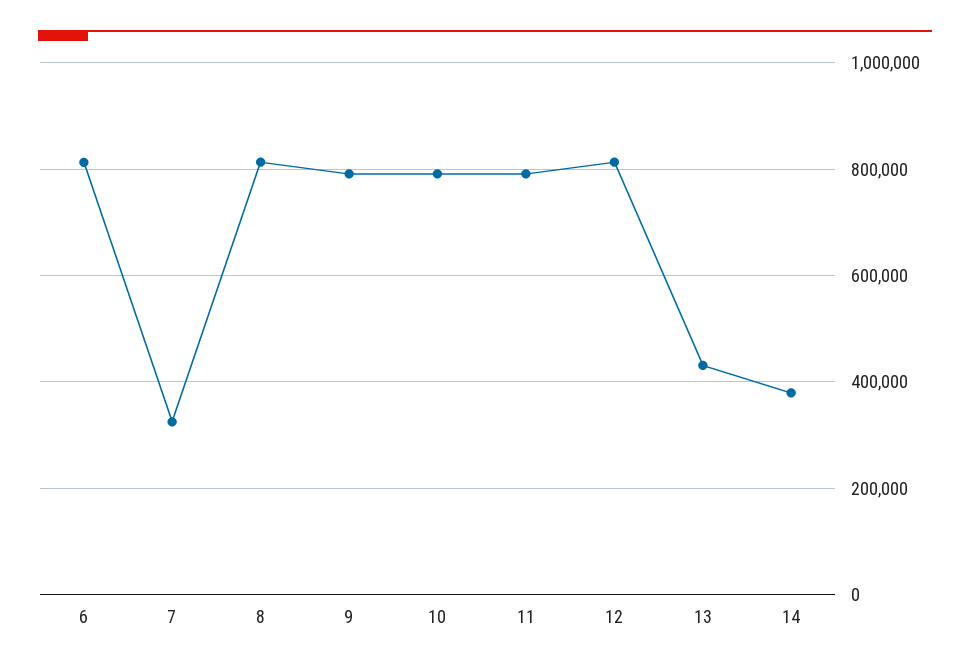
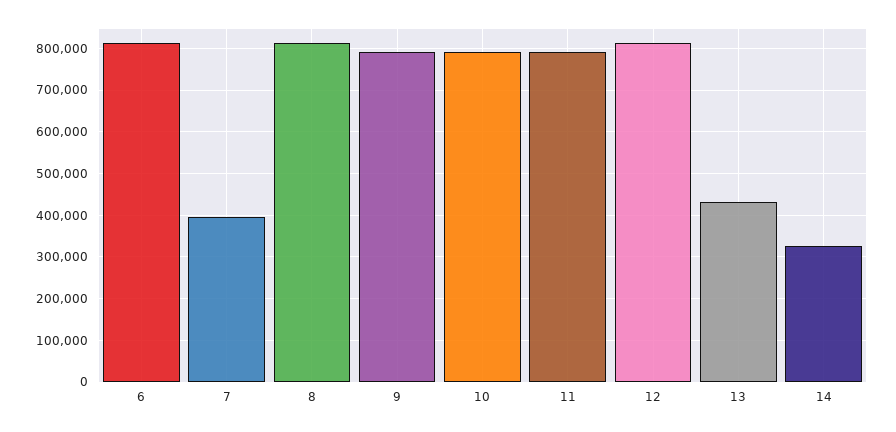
  {
    "6": 820000,
-   "7": 320000,
+   "7": 400000,
    "8": 820000,
    "9": 800000,
    "10": 800000,
    "11": 800000,
    "12": 820000,
    "13": 440000,
-   "14": 380000
+   "14": 320000
  }

